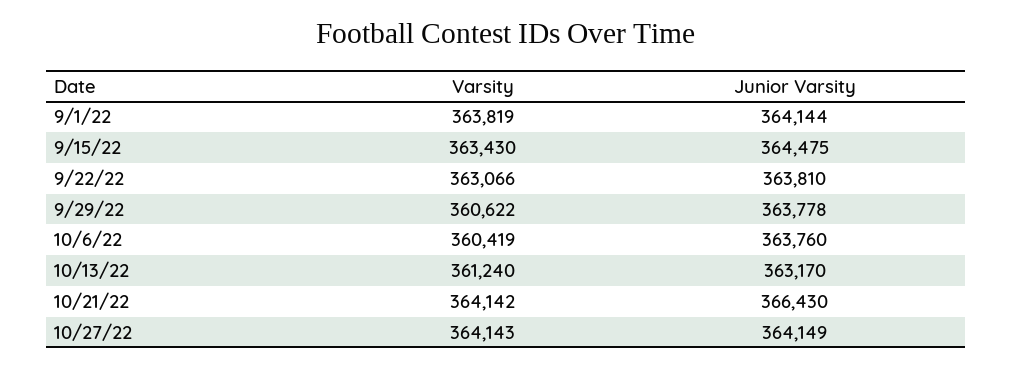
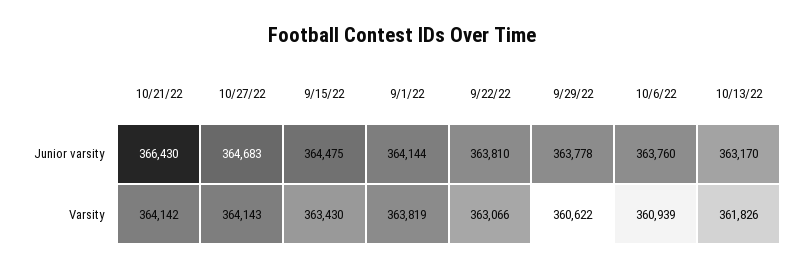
  {
    "Varsity": {
      "9/1/22": 363819,
      "9/15/22": 363430,
      "9/22/22": 363066,
      "9/29/22": 360622,
-     "10/6/22": 360419,
+     "10/6/22": 360939,
-     "10/13/22": 361240,
+     "10/13/22": 361826,
      "10/21/22": 364142,
      "10/27/22": 364143
    },
    "Junior Varsity": {
      "9/1/22": 364144,
      "9/15/22": 364475,
      "9/22/22": 363810,
      "9/29/22": 363778,
      "10/6/22": 363760,
      "10/13/22": 363170,
      "10/21/22": 366430,
-     "10/27/22": 364149
+     "10/27/22": 364683
    }
  }

